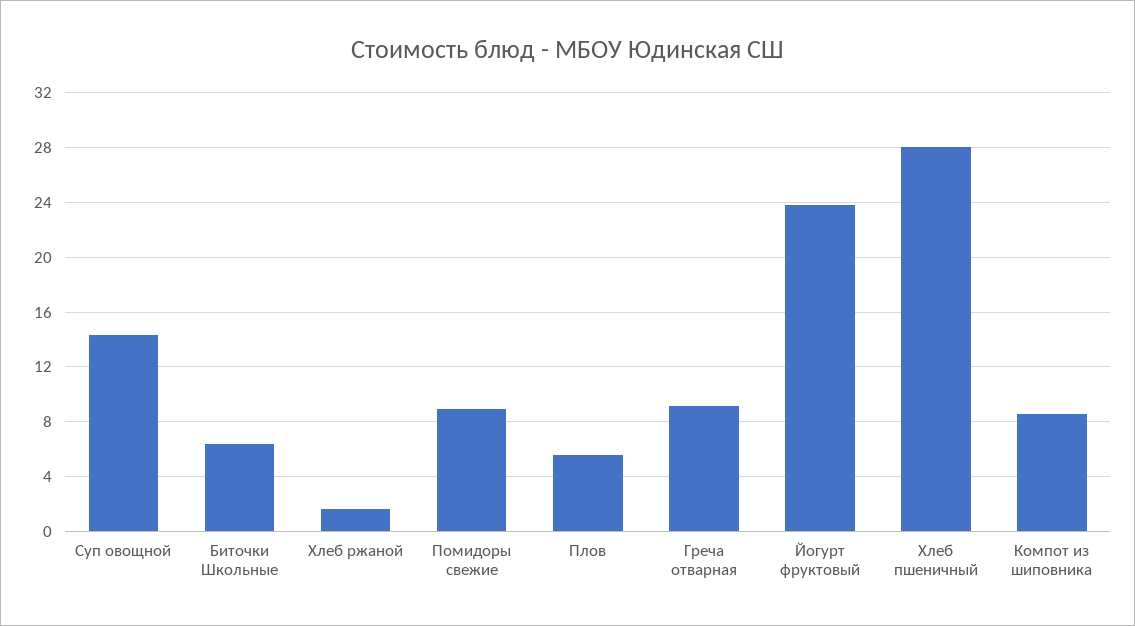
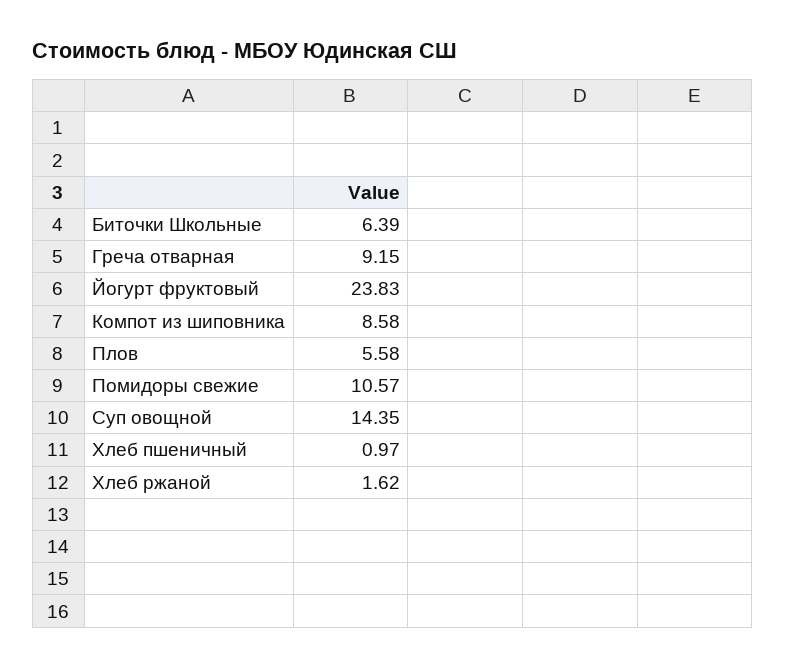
  {
    "Суп овощной": 14.35,
    "Биточки Школьные": 6.39,
    "Хлеб ржаной": 1.62,
-   "Помидоры свежие": 9,
+   "Помидоры свежие": 10.57,
    "Плов": 5.58,
    "Греча отварная": 9.15,
    "Йогурт фруктовый": 23.83,
-   "Хлеб пшеничный": 28,
+   "Хлеб пшеничный": 0.97,
    "Компот из шиповника": 8.58
  }

